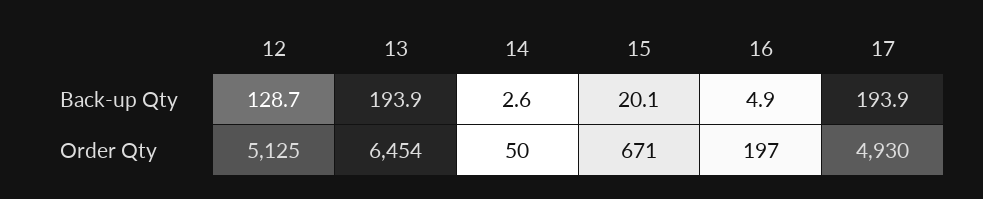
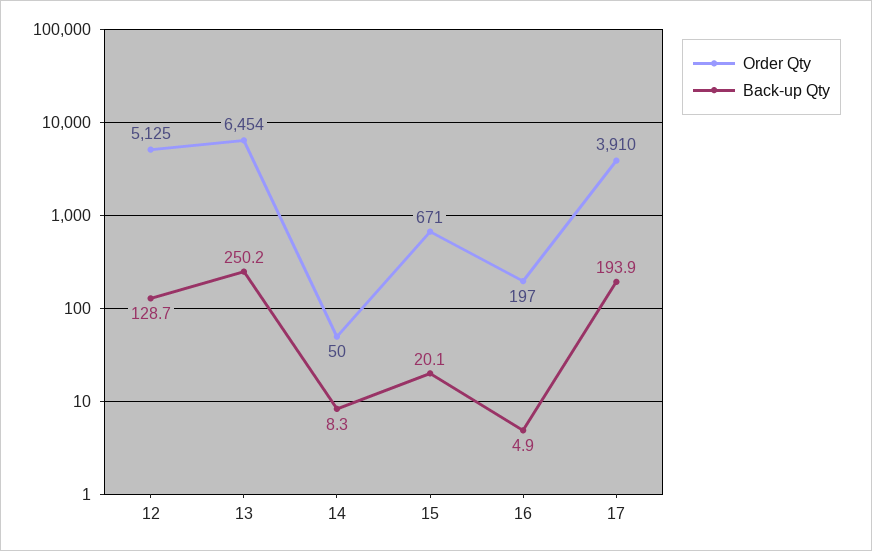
  {
    "Back-up Qty": {
      "12": 128.7,
-     "13": 193.9,
+     "13": 250.2,
-     "14": 2.6,
+     "14": 8.3,
      "15": 20.1,
      "16": 4.9,
      "17": 193.9
    },
    "Order Qty": {
      "12": 5125,
      "13": 6454,
      "14": 50,
      "15": 671,
      "16": 197,
-     "17": 4930
+     "17": 3910
    }
  }

